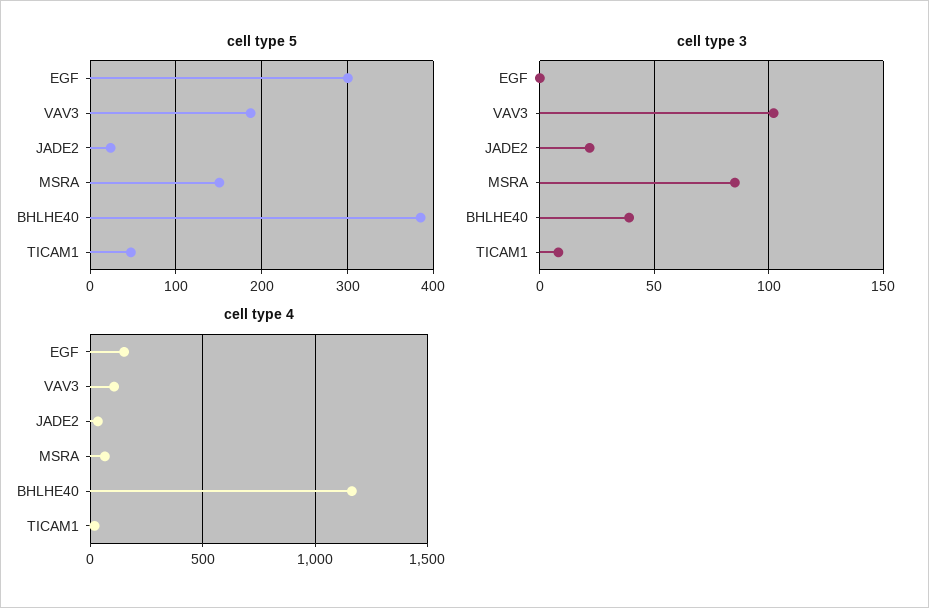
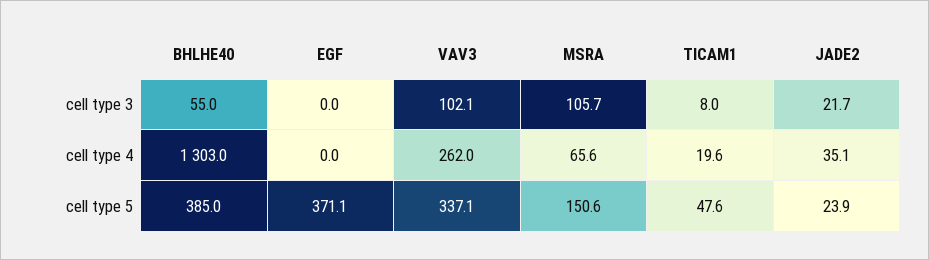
  {
    "cell type 5": {
-     "EGF": 300,
+     "EGF": 371.1,
-     "VAV3": 190,
+     "VAV3": 337.1,
      "JADE2": 23.9,
      "MSRA": 150.6,
      "BHLHE40": 385,
      "TICAM1": 47.6
    },
    "cell type 3": {
      "EGF": 0,
      "VAV3": 102.1,
      "JADE2": 21.7,
-     "MSRA": 85,
+     "MSRA": 105.7,
-     "BHLHE40": 40,
+     "BHLHE40": 55,
      "TICAM1": 8
    },
    "cell type 4": {
-     "EGF": 150,
+     "EGF": 0,
-     "VAV3": 100,
+     "VAV3": 262,
      "JADE2": 35.1,
      "MSRA": 65.6,
-     "BHLHE40": 1150,
+     "BHLHE40": 1303,
      "TICAM1": 19.6
    }
  }

